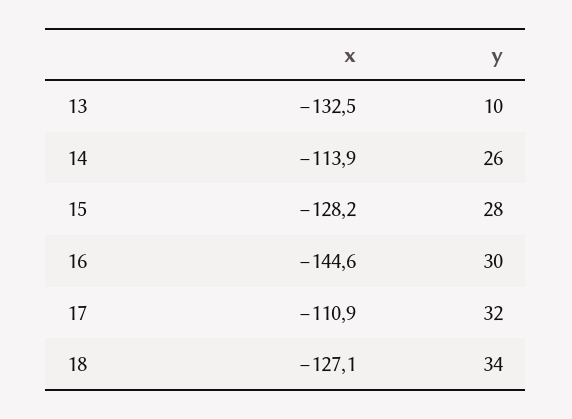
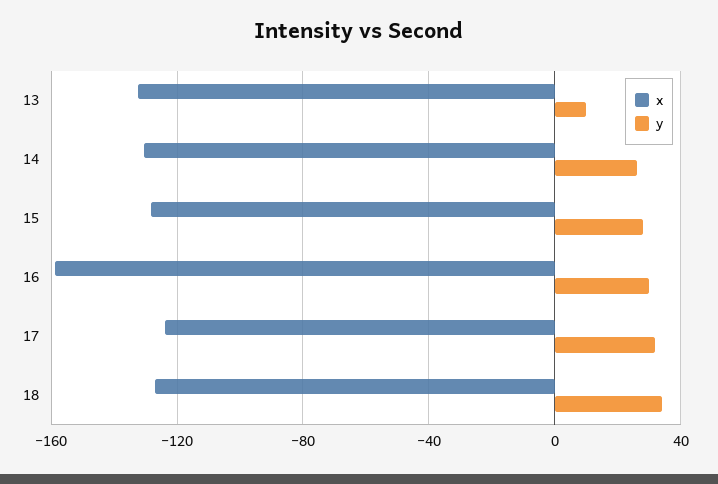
  {
    "x": {
      "13": -132.5,
-     "14": -113.9,
+     "14": -130,
      "15": -128.2,
-     "16": -144.6,
+     "16": -160,
-     "17": -110.9,
+     "17": -125,
      "18": -127.1
    },
    "y": {
      "13": 10,
      "14": 26,
      "15": 28,
      "16": 30,
      "17": 32,
      "18": 34
    }
  }

